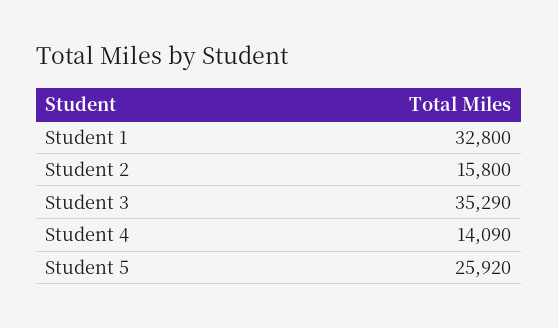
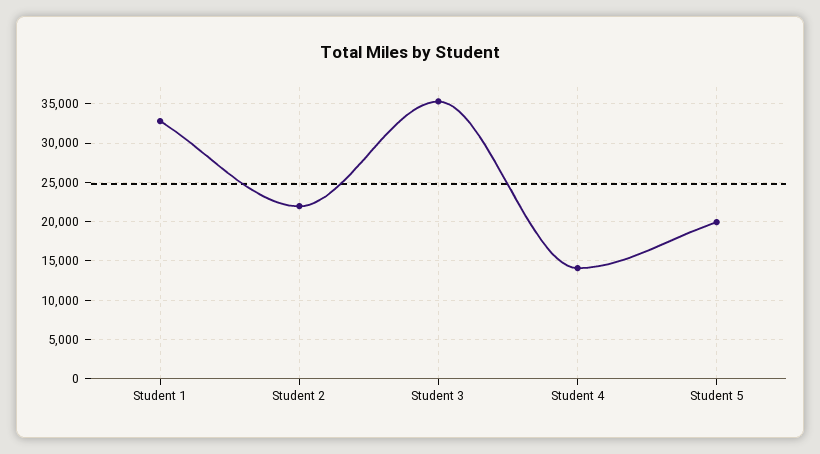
  {
    "Student 1": 32800,
-   "Student 2": 15800,
+   "Student 2": 22000,
    "Student 3": 35290,
    "Student 4": 14090,
-   "Student 5": 25920
+   "Student 5": 20000
  }

